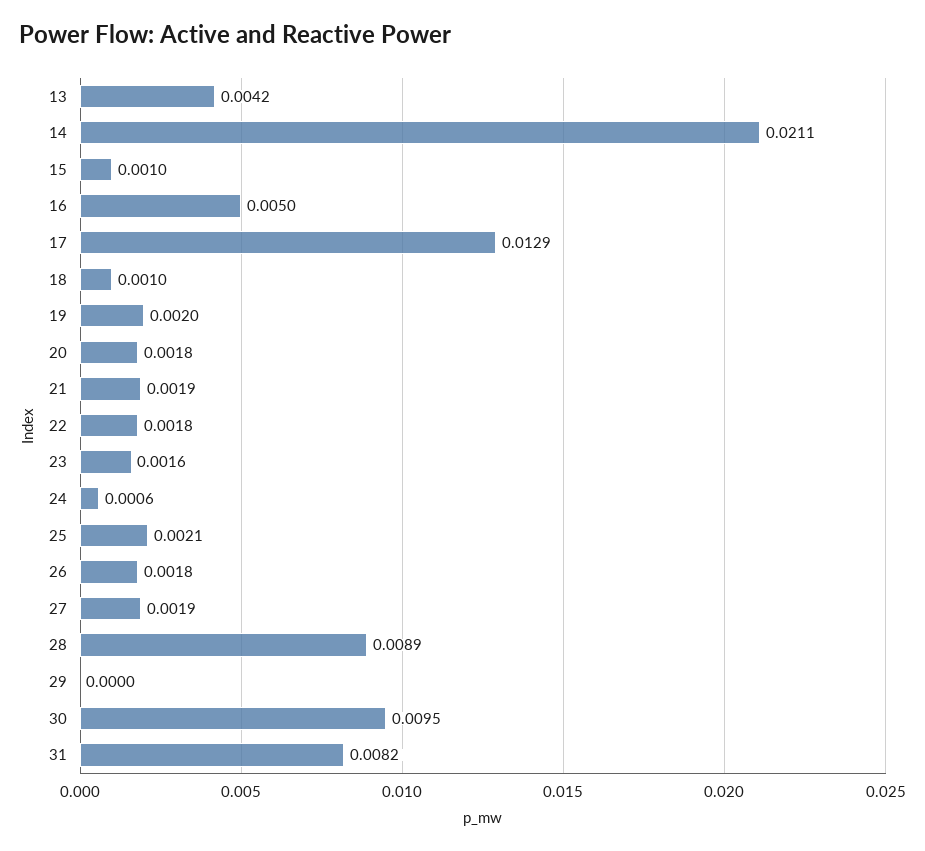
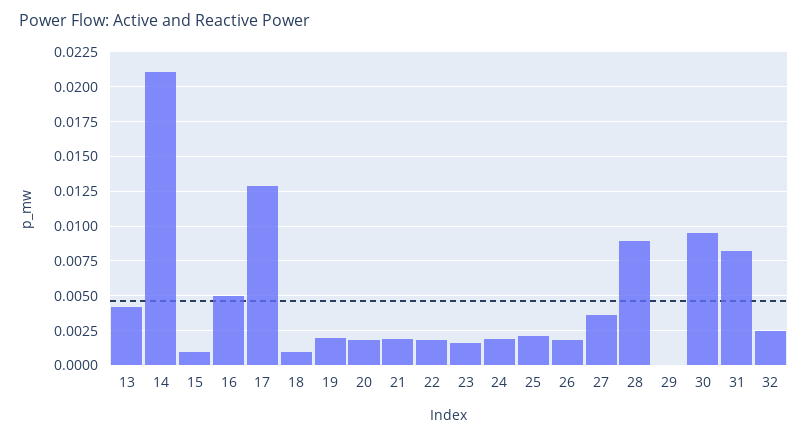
  {
    "13": 0.0042,
    "14": 0.0211,
    "15": 0.001,
    "16": 0.005,
    "17": 0.0129,
    "18": 0.001,
    "19": 0.002,
    "20": 0.0018,
    "21": 0.0019,
    "22": 0.0018,
    "23": 0.0016,
-   "24": 0.0006,
+   "24": 0.002,
    "25": 0.0021,
    "26": 0.0018,
-   "27": 0.0019,
+   "27": 0.0035,
    "28": 0.0089,
    "29": 0,
    "30": 0.0095,
-   "31": 0.0082
+   "31": 0.0082,
+   "32": 0.0025
  }

